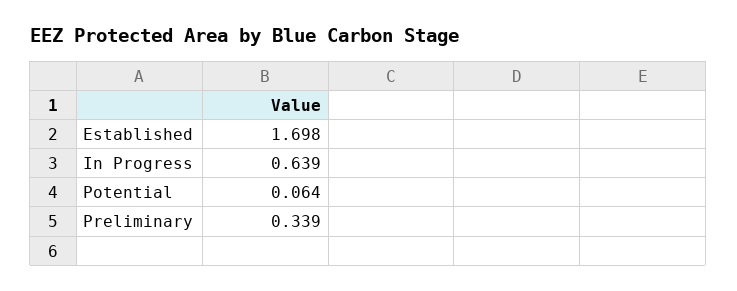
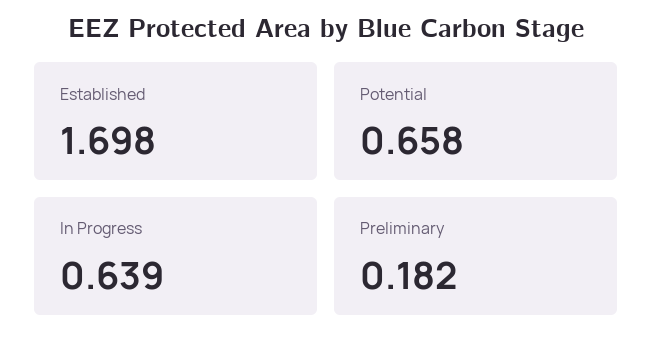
  {
    "Established": 1.698,
    "In Progress": 0.639,
-   "Potential": 0.064,
+   "Potential": 0.658,
-   "Preliminary": 0.339
+   "Preliminary": 0.182
  }

